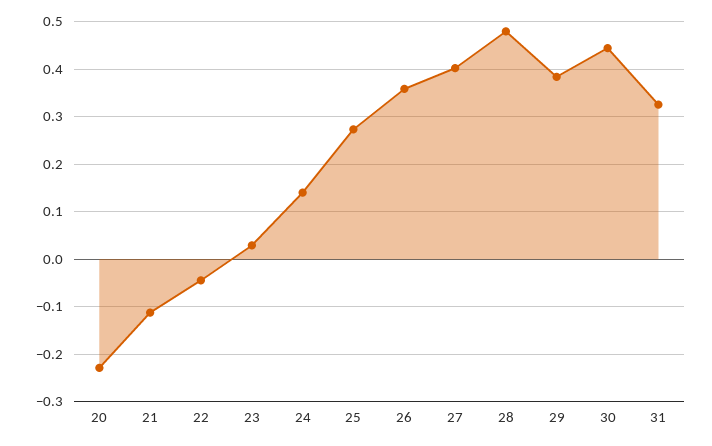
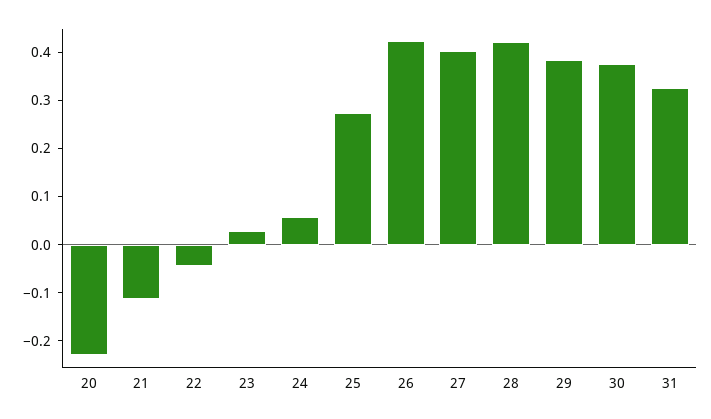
  {
    "20": -0.22,
    "21": -0.12,
    "22": -0.04,
    "23": 0.02,
-   "24": 0.14,
+   "24": 0.06,
    "25": 0.28,
-   "26": 0.36,
+   "26": 0.42,
    "27": 0.4,
-   "28": 0.48,
+   "28": 0.42,
    "29": 0.38,
-   "30": 0.44,
+   "30": 0.38,
    "31": 0.32
  }

